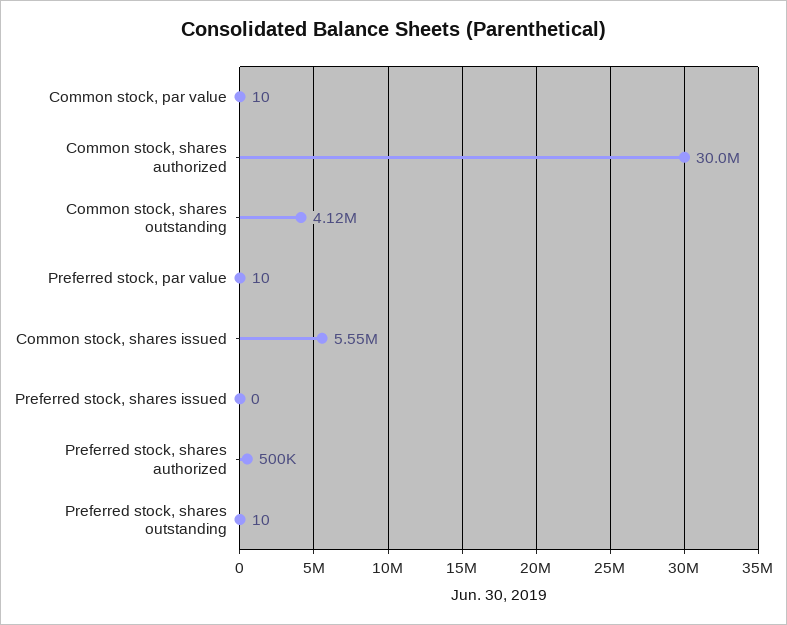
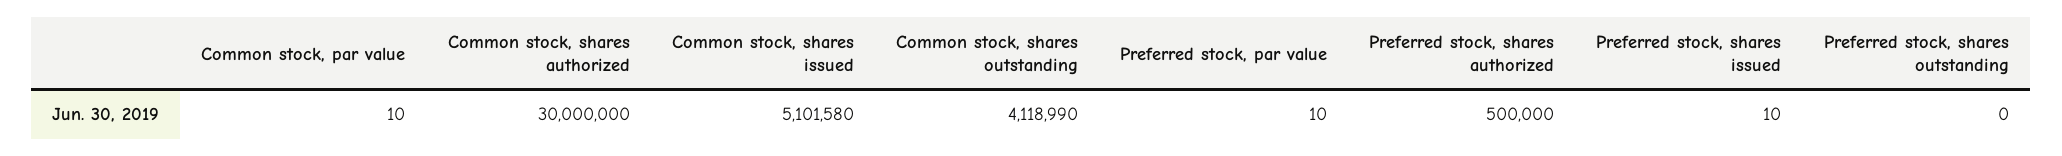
  {
    "Common stock, par value": 10,
    "Common stock, shares authorized": 30000000,
    "Common stock, shares outstanding": 4118990,
    "Preferred stock, par value": 10,
-   "Common stock, shares issued": 5550000,
+   "Common stock, shares issued": 5101580,
-   "Preferred stock, shares issued": 0,
+   "Preferred stock, shares issued": 10,
    "Preferred stock, shares authorized": 500000,
-   "Preferred stock, shares outstanding": 10
+   "Preferred stock, shares outstanding": 0
  }

